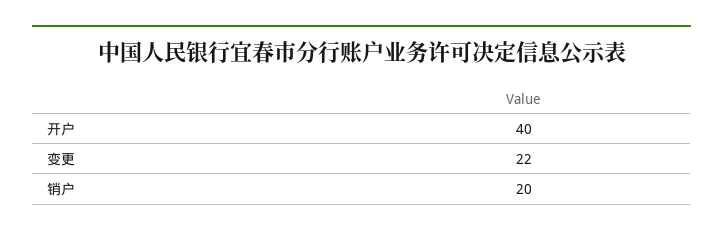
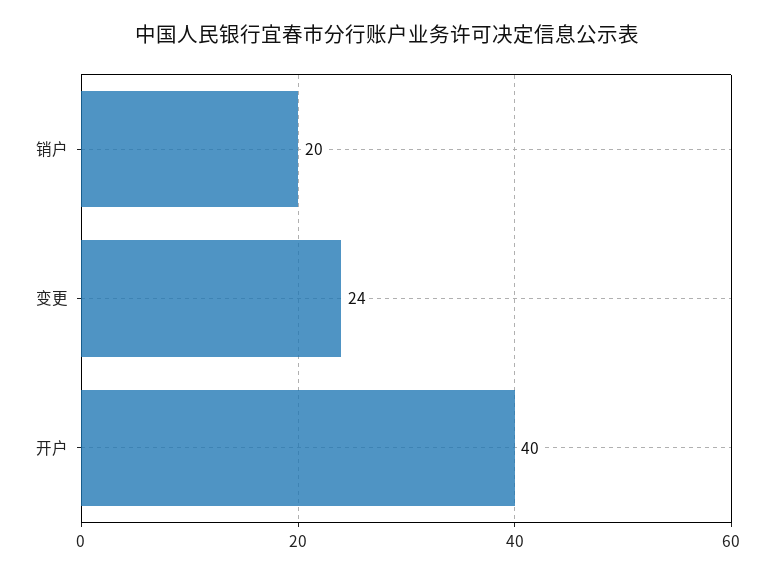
  {
    "开户": 40,
-   "变更": 22,
+   "变更": 24,
    "销户": 20
  }

